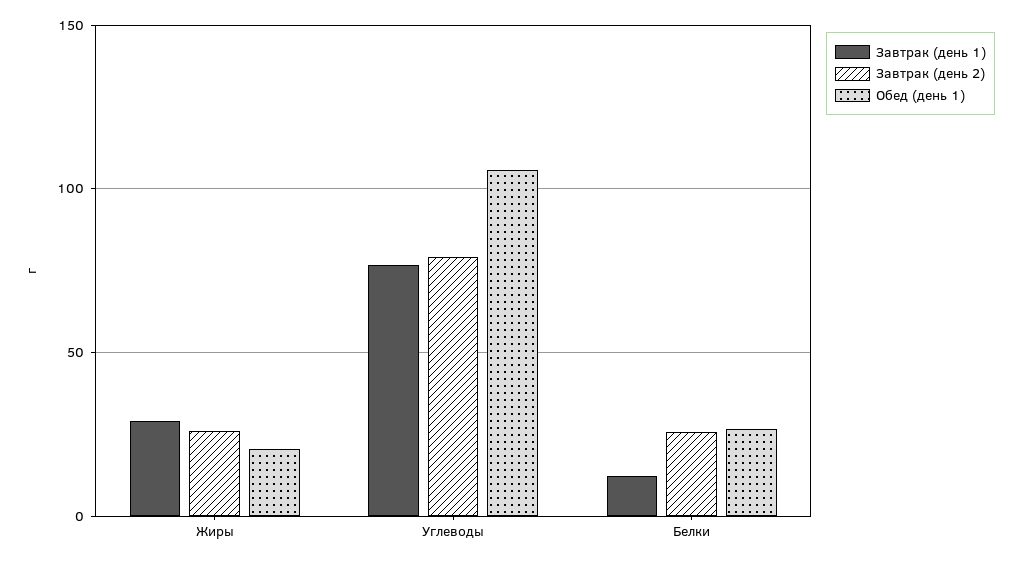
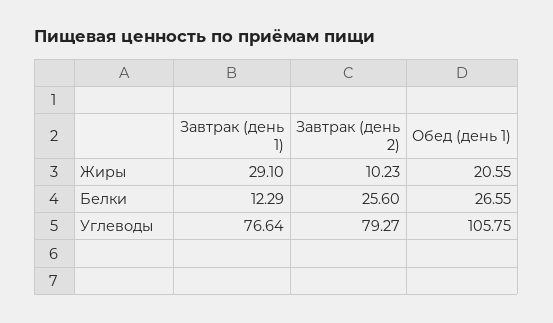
  {
    "Завтрак (день 1)": {
      "Жиры": 29.1,
      "Углеводы": 76.64,
      "Белки": 12.29
    },
    "Завтрак (день 2)": {
-     "Жиры": 25,
+     "Жиры": 10.23,
      "Углеводы": 79.27,
      "Белки": 25.6
    },
    "Обед (день 1)": {
      "Жиры": 20.55,
      "Углеводы": 105.75,
      "Белки": 26.55
    }
  }

